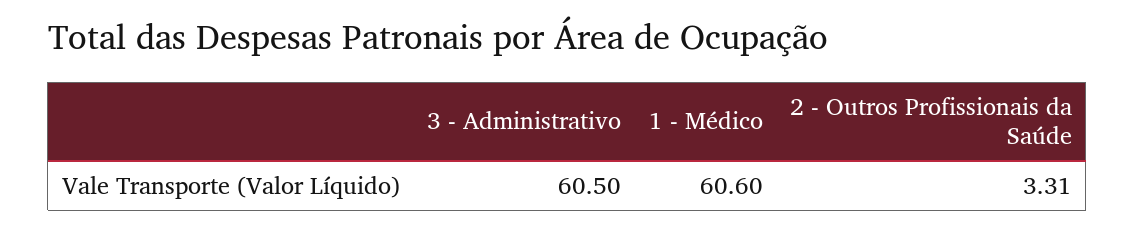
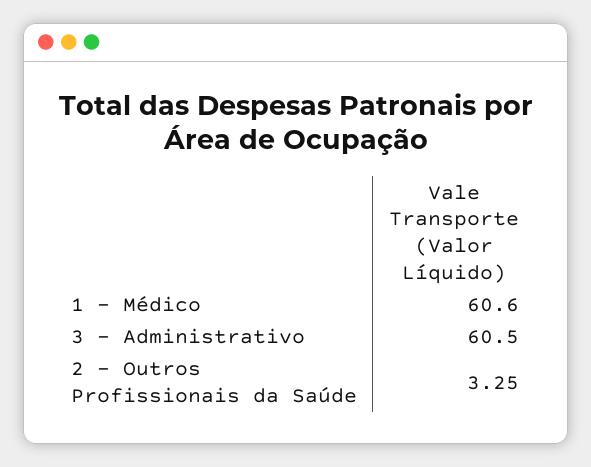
  {
    "3 - Administrativo": 60.5,
    "1 - Médico": 60.6,
-   "2 - Outros Profissionais da Saúde": 3.31
+   "2 - Outros Profissionais da Saúde": 3.25
  }

